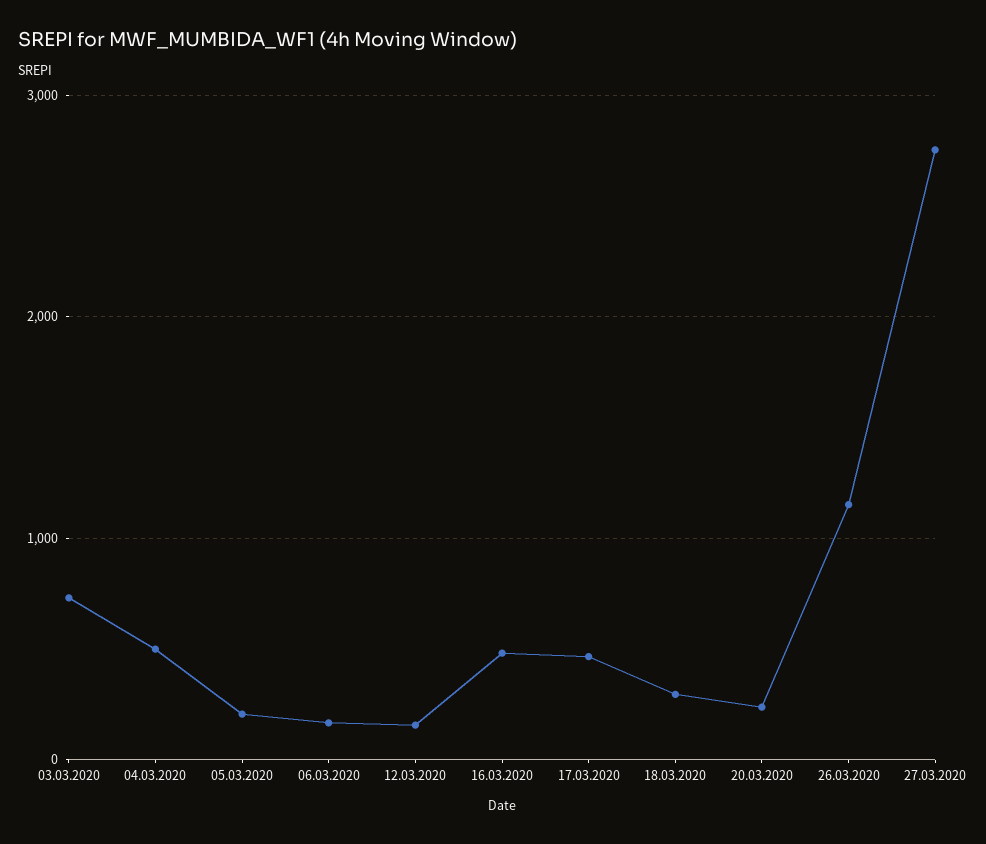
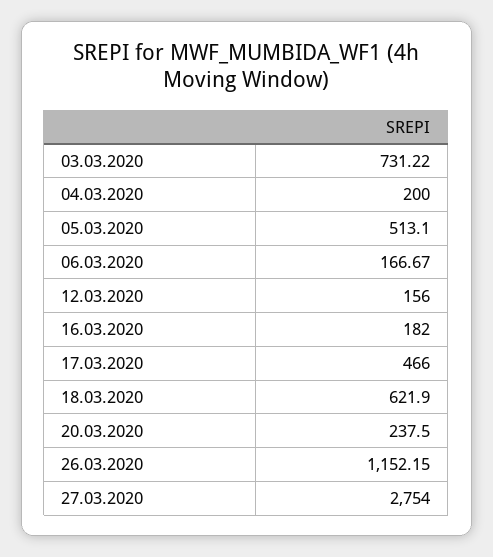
  {
    "03.03.2020": 731.22,
-   "04.03.2020": 500,
+   "04.03.2020": 200,
-   "05.03.2020": 200,
+   "05.03.2020": 513.1,
    "06.03.2020": 166.67,
    "12.03.2020": 156,
-   "16.03.2020": 500,
+   "16.03.2020": 182,
    "17.03.2020": 466,
-   "18.03.2020": 300,
+   "18.03.2020": 621.9,
    "20.03.2020": 237.5,
    "26.03.2020": 1152.15,
    "27.03.2020": 2754
  }

